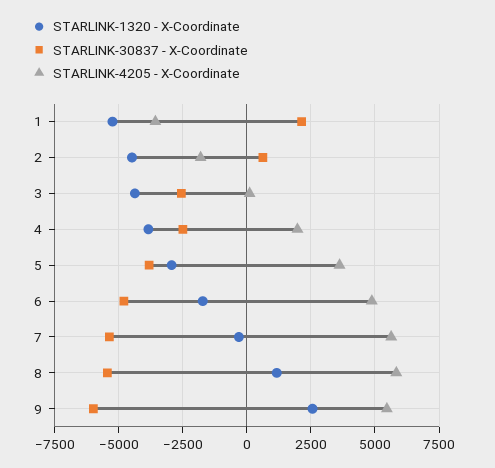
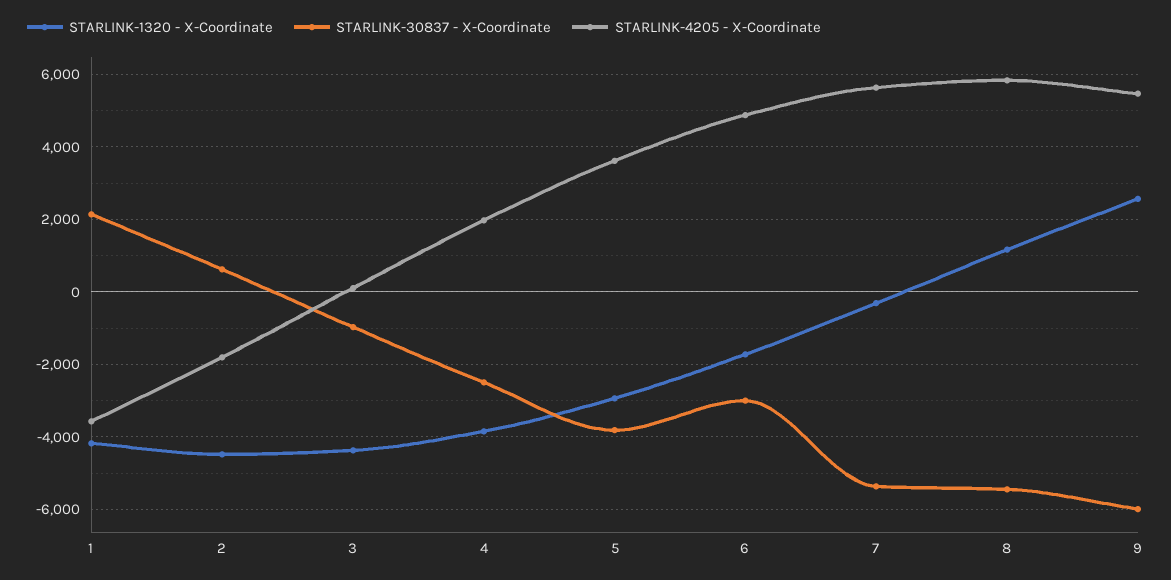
  {
    "STARLINK-1320 - X-Coordinate": {
-     "1": -5250,
+     "1": -4200,
      "2": -4400,
      "3": -4400,
      "4": -3800,
      "5": -3000,
      "6": -1800,
      "7": -400,
      "8": 1200,
      "9": 2600
    },
    "STARLINK-30837 - X-Coordinate": {
      "1": 2200,
      "2": 600,
-     "3": -2500,
+     "3": -1000,
      "4": -2400,
      "5": -3800,
-     "6": -4750,
+     "6": -3000,
      "7": -5400,
      "8": -5400,
      "9": -6000
    },
    "STARLINK-4205 - X-Coordinate": {
      "1": -3600,
      "2": -1800,
      "3": 200,
      "4": 2000,
      "5": 3600,
      "6": 4800,
      "7": 5600,
      "8": 5800,
      "9": 5400
    }
  }

